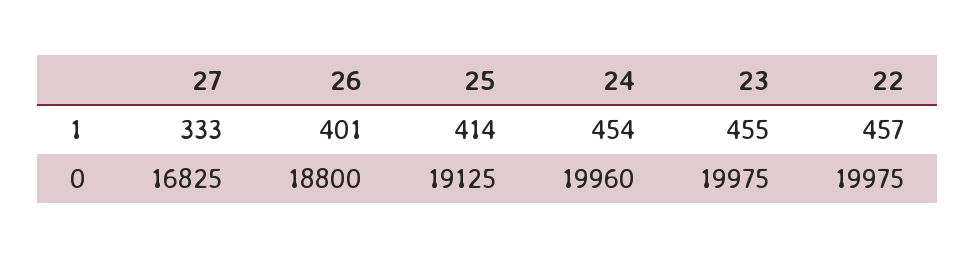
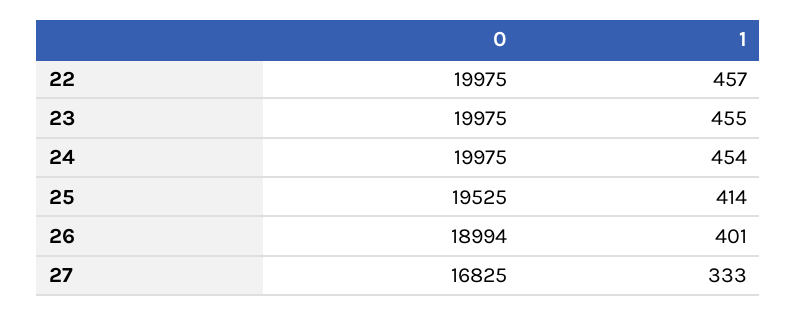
  {
    "27": {
      "1": 333,
      "0": 16825
    },
    "26": {
      "1": 401,
-     "0": 18800
+     "0": 18994
    },
    "25": {
      "1": 414,
-     "0": 19125
+     "0": 19525
    },
    "24": {
      "1": 454,
-     "0": 19960
+     "0": 19975
    },
    "23": {
      "1": 455,
      "0": 19975
    },
    "22": {
      "1": 457,
      "0": 19975
    }
  }

